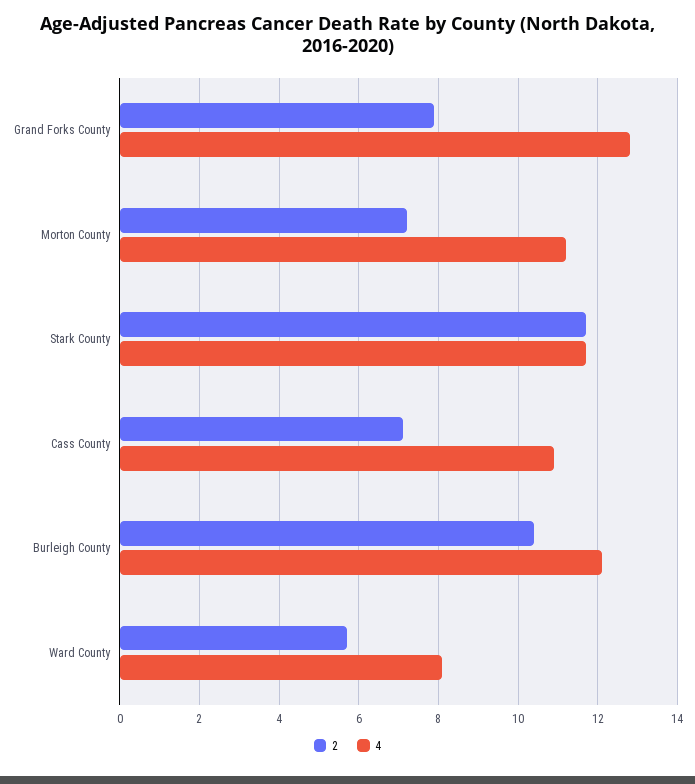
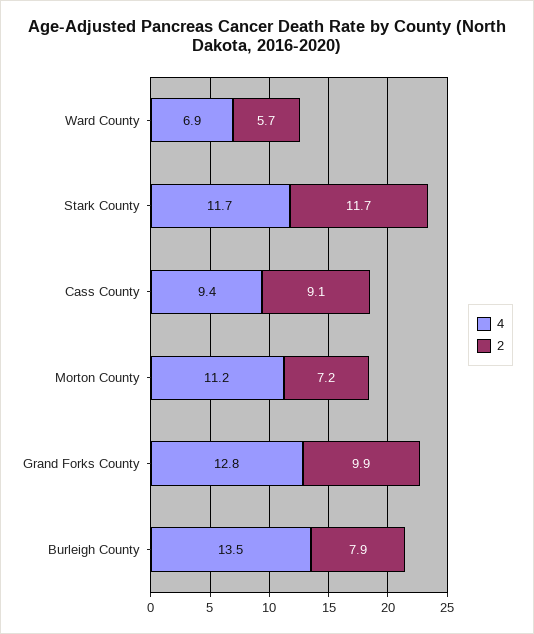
  {
    "2": {
-     "Grand Forks County": 8,
+     "Grand Forks County": 9.9,
      "Morton County": 7.2,
      "Stark County": 11.7,
-     "Cass County": 7,
+     "Cass County": 9.1,
-     "Burleigh County": 10.5,
+     "Burleigh County": 7.9,
      "Ward County": 5.7
    },
    "4": {
      "Grand Forks County": 12.8,
      "Morton County": 11.2,
      "Stark County": 11.7,
-     "Cass County": 11,
+     "Cass County": 9.4,
-     "Burleigh County": 12,
+     "Burleigh County": 13.5,
-     "Ward County": 8
+     "Ward County": 6.9
    }
  }

